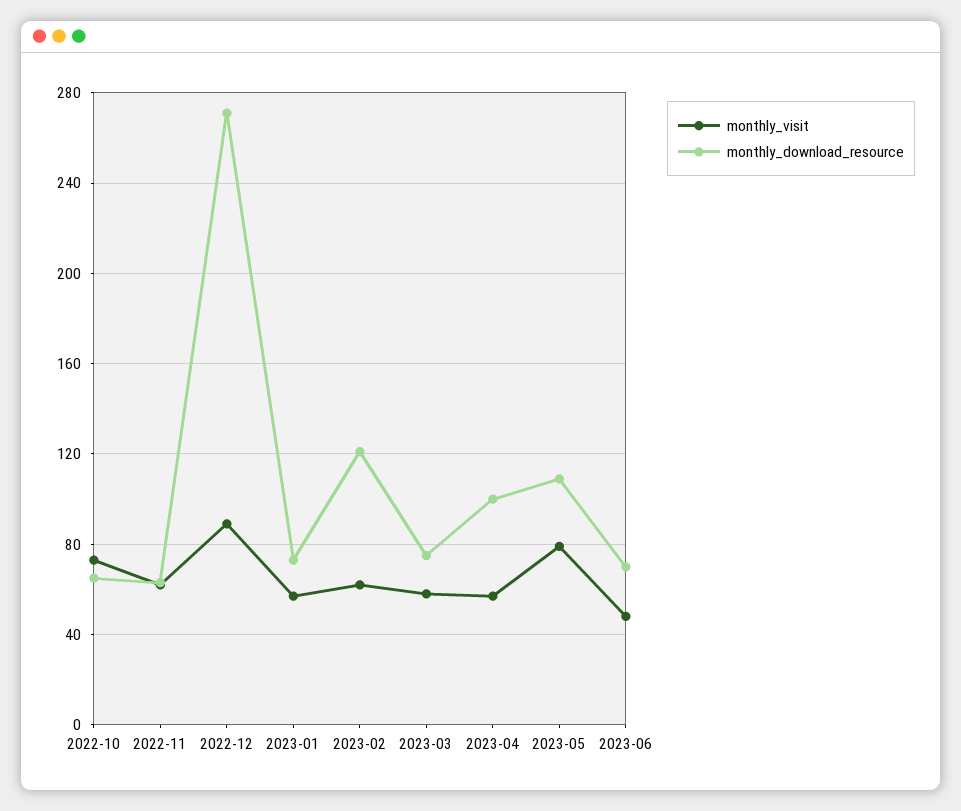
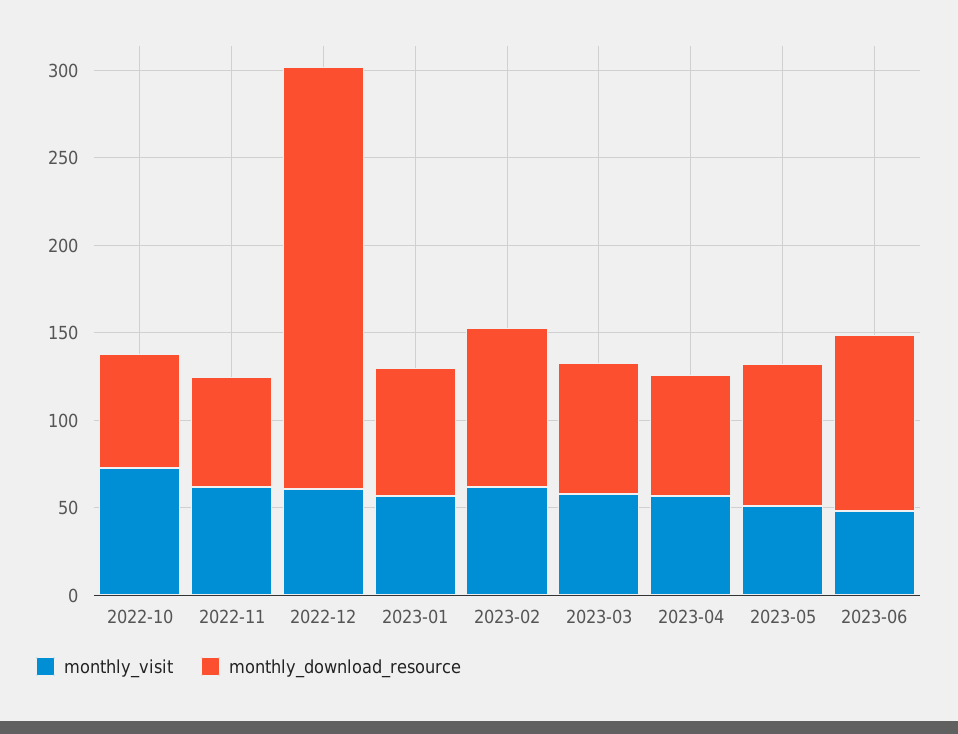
  {
    "monthly_visit": {
      "2022-10": 75,
      "2022-11": 60,
-     "2022-12": 90,
+     "2022-12": 60,
      "2023-01": 55,
      "2023-02": 60,
      "2023-03": 60,
      "2023-04": 55,
-     "2023-05": 80,
+     "2023-05": 50,
      "2023-06": 50
    },
    "monthly_download_resource": {
      "2022-10": 65,
      "2022-11": 65,
-     "2022-12": 270,
+     "2022-12": 240,
      "2023-01": 75,
-     "2023-02": 120,
+     "2023-02": 90,
      "2023-03": 75,
-     "2023-04": 100,
+     "2023-04": 70,
-     "2023-05": 110,
+     "2023-05": 80,
-     "2023-06": 70
+     "2023-06": 100
    }
  }

